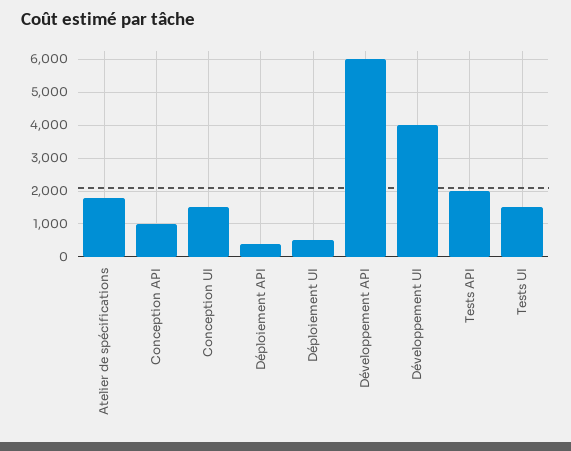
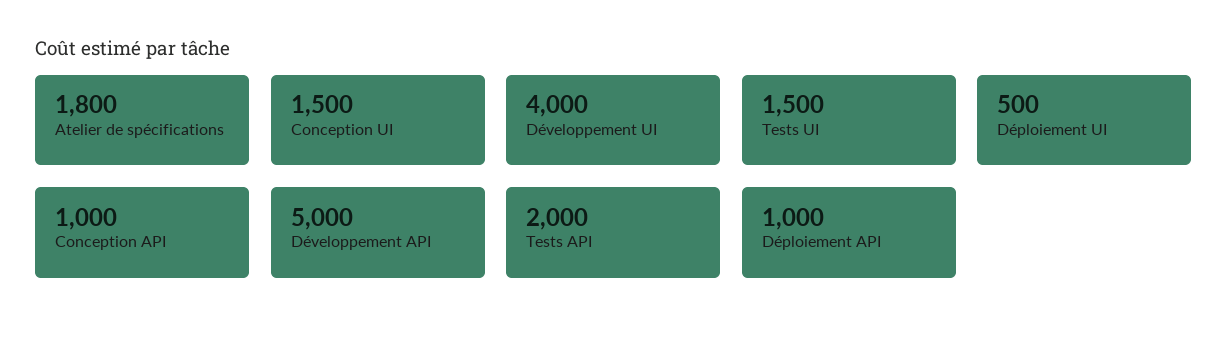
  {
    "Atelier de spécifications": 1800,
    "Conception API": 1000,
    "Conception UI": 1500,
-   "Déploiement API": 400,
+   "Déploiement API": 1000,
    "Déploiement UI": 500,
-   "Développement API": 6000,
+   "Développement API": 5000,
    "Développement UI": 4000,
    "Tests API": 2000,
    "Tests UI": 1500
  }

